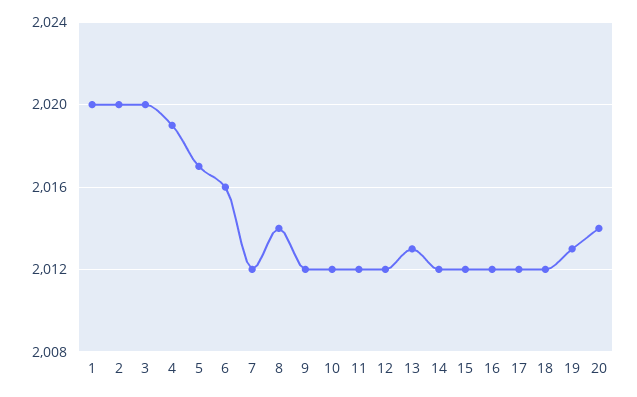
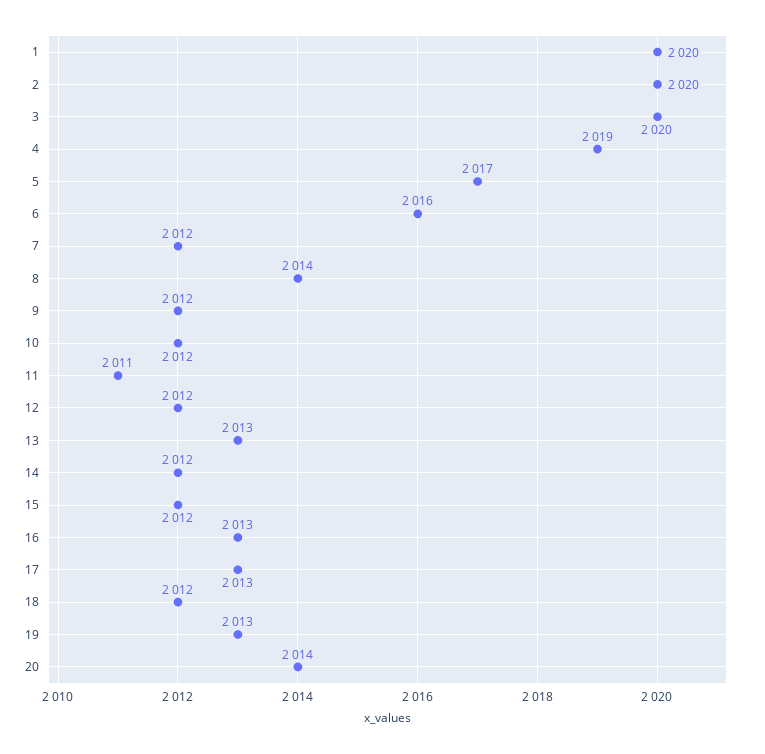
  {
    "1": 2020,
    "2": 2020,
    "3": 2020,
    "4": 2019,
    "5": 2017,
    "6": 2016,
    "7": 2012,
    "8": 2014,
    "9": 2012,
    "10": 2012,
-   "11": 2012,
+   "11": 2011,
    "12": 2012,
    "13": 2013,
    "14": 2012,
    "15": 2012,
-   "16": 2012,
+   "16": 2013,
-   "17": 2012,
+   "17": 2013,
    "18": 2012,
    "19": 2013,
    "20": 2014
  }

